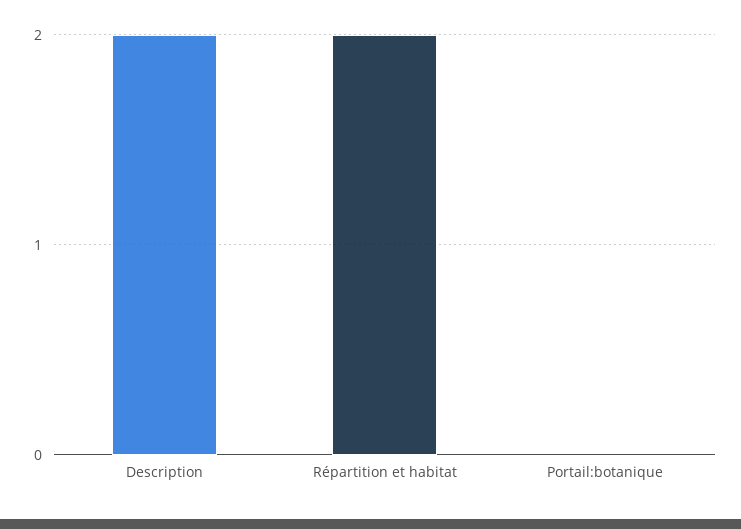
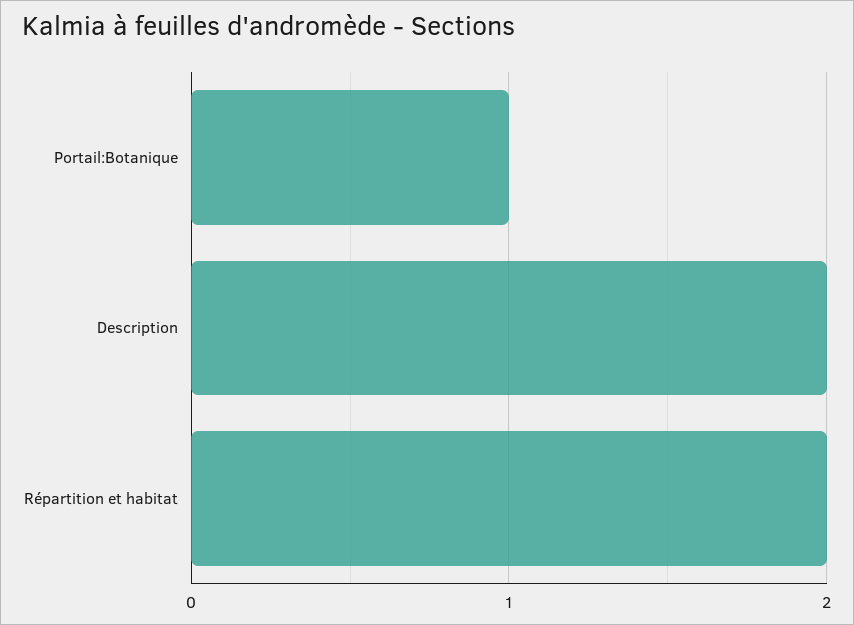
  {
    "Description": 2,
    "Répartition et habitat": 2,
-   "Portail:botanique": 0
+   "Portail:botanique": 1
  }

